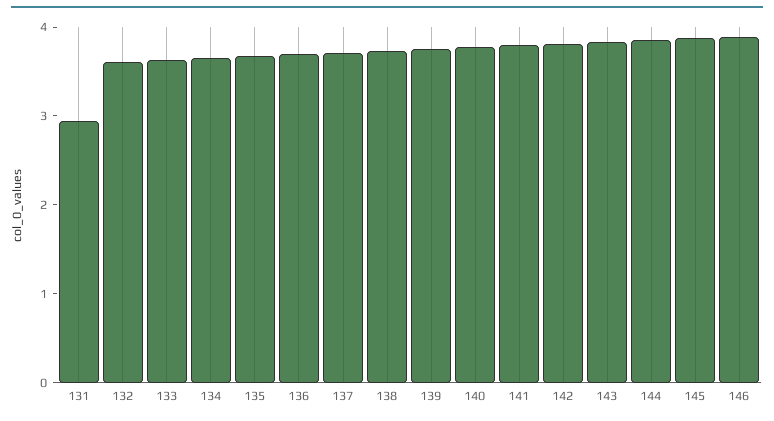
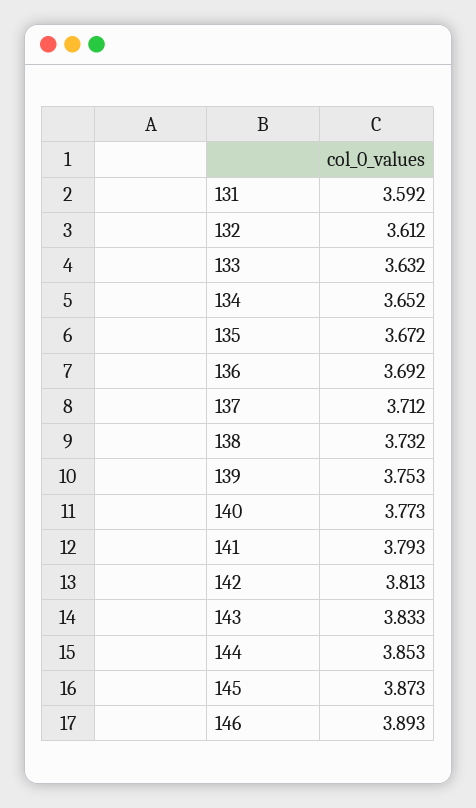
  {
-   "131": 3,
+   "131": 3.592,
    "132": 3.612,
    "133": 3.632,
    "134": 3.652,
    "135": 3.672,
    "136": 3.692,
    "137": 3.712,
    "138": 3.732,
    "139": 3.753,
    "140": 3.773,
    "141": 3.793,
    "142": 3.813,
    "143": 3.833,
    "144": 3.853,
    "145": 3.873,
    "146": 3.893
  }

